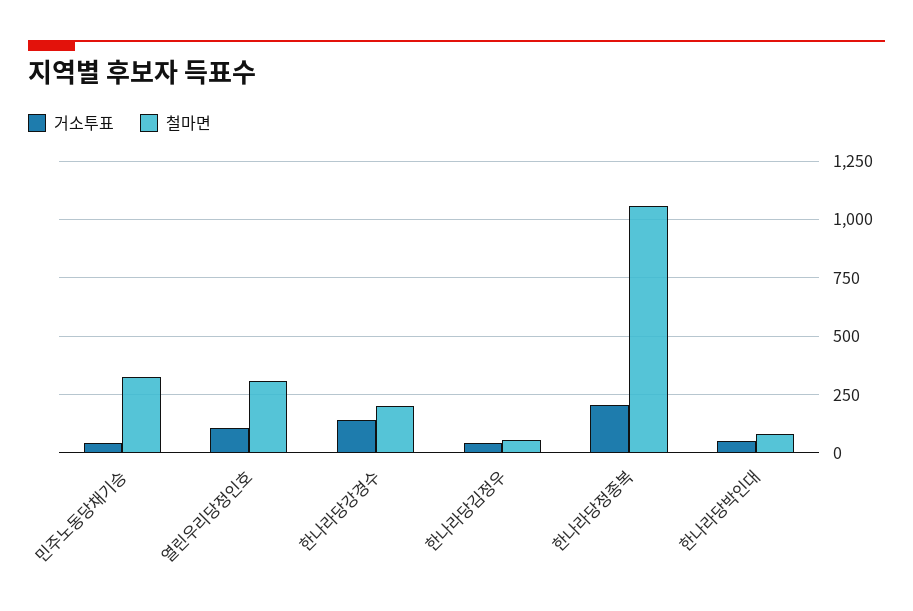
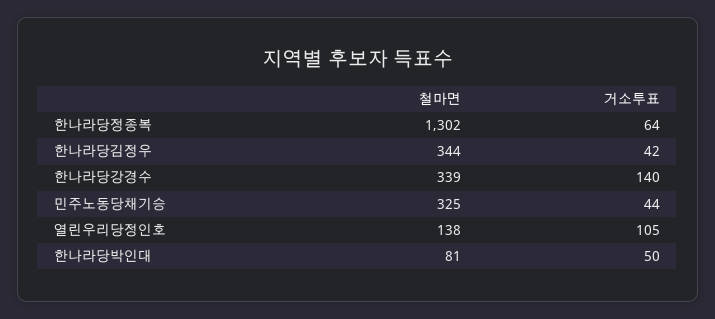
  {
    "거소투표": {
      "민주노동당채기승": 44,
      "열린우리당정인호": 105,
      "한나라당강경수": 140,
      "한나라당김정우": 42,
-     "한나라당정종복": 200,
+     "한나라당정종복": 64,
      "한나라당박인대": 50
    },
    "철마면": {
      "민주노동당채기승": 325,
-     "열린우리당정인호": 300,
+     "열린우리당정인호": 138,
-     "한나라당강경수": 200,
+     "한나라당강경수": 339,
-     "한나라당김정우": 50,
+     "한나라당김정우": 344,
-     "한나라당정종복": 1050,
+     "한나라당정종복": 1302,
      "한나라당박인대": 81
    }
  }

